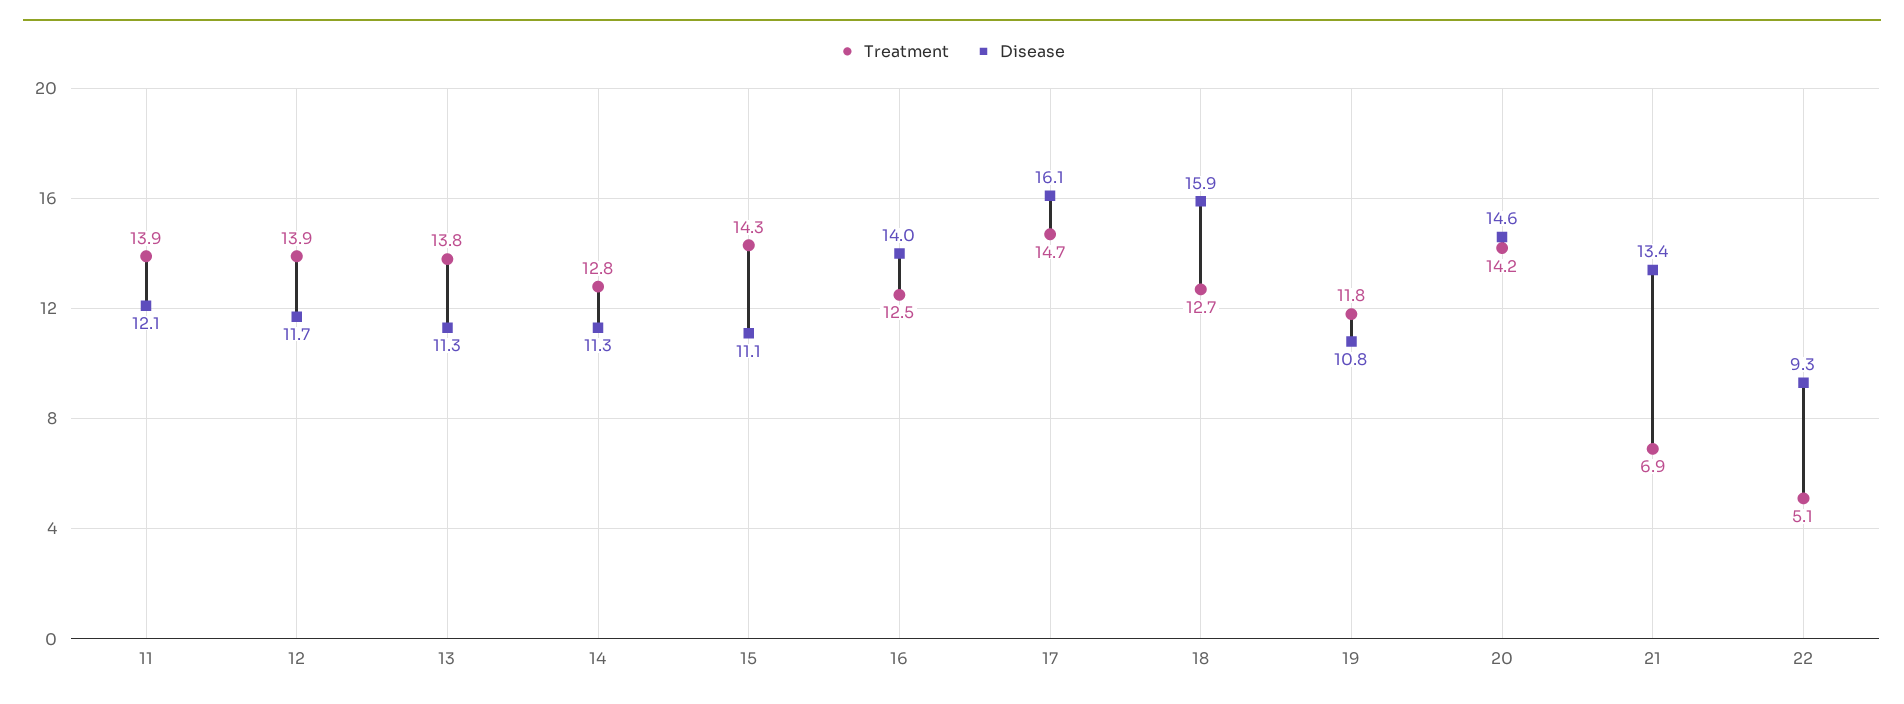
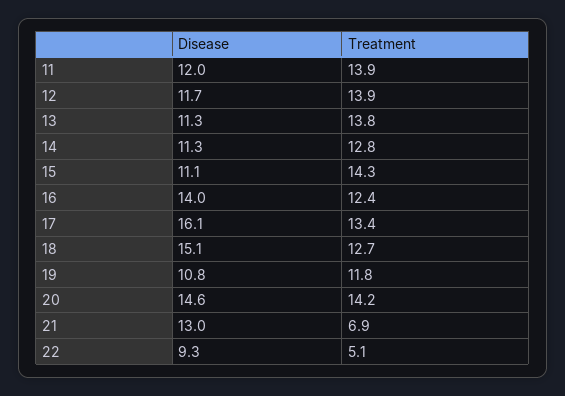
  {
    "Treatment": {
      "11": 13.9,
      "12": 13.9,
      "13": 13.8,
      "14": 12.8,
      "15": 14.3,
-     "16": 12.5,
+     "16": 12.4,
-     "17": 14.7,
+     "17": 13.4,
      "18": 12.7,
      "19": 11.8,
      "20": 14.2,
      "21": 6.9,
      "22": 5.1
    },
    "Disease": {
-     "11": 12.1,
+     "11": 12,
      "12": 11.7,
      "13": 11.3,
      "14": 11.3,
      "15": 11.1,
      "16": 14,
      "17": 16.1,
-     "18": 15.9,
+     "18": 15.1,
      "19": 10.8,
      "20": 14.6,
-     "21": 13.4,
+     "21": 13,
      "22": 9.3
    }
  }

